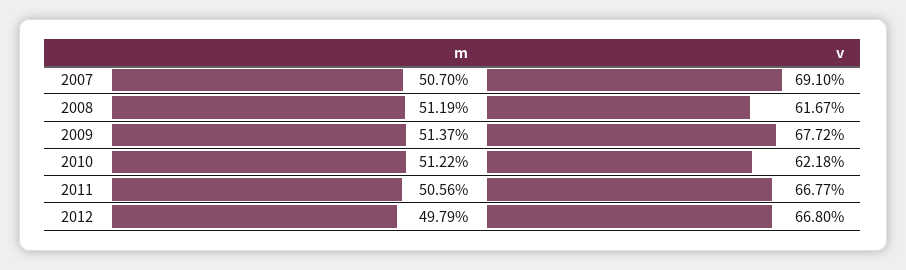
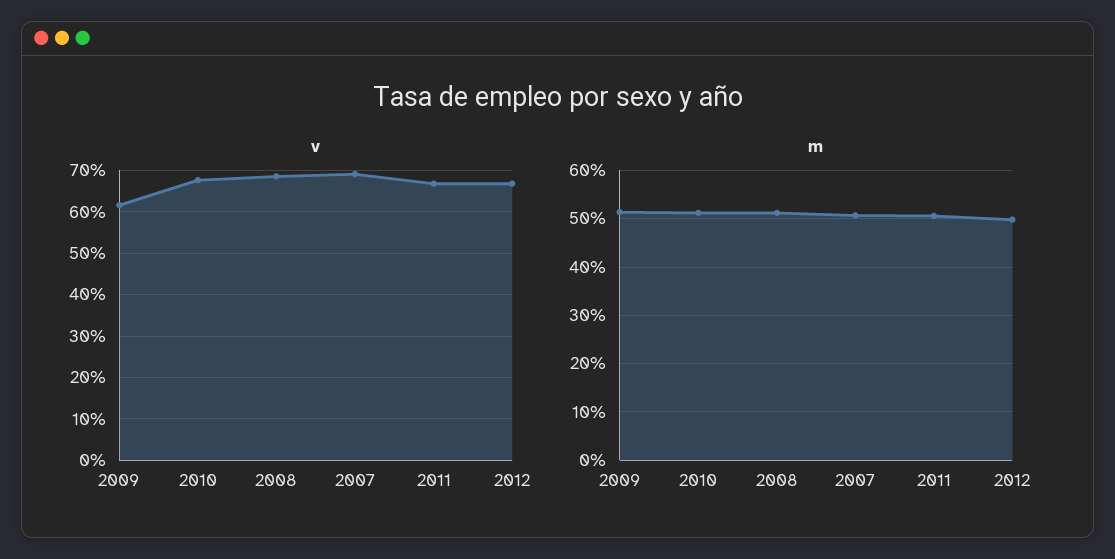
  {
    "m": {
      "2007": 50.7,
      "2008": 51.19,
      "2009": 51.37,
      "2010": 51.22,
      "2011": 50.56,
      "2012": 49.79
    },
    "v": {
      "2007": 69.1,
-     "2008": 61.67,
+     "2008": 68,
-     "2009": 67.72,
+     "2009": 62,
-     "2010": 62.18,
+     "2010": 68,
      "2011": 66.77,
      "2012": 66.8
    }
  }

